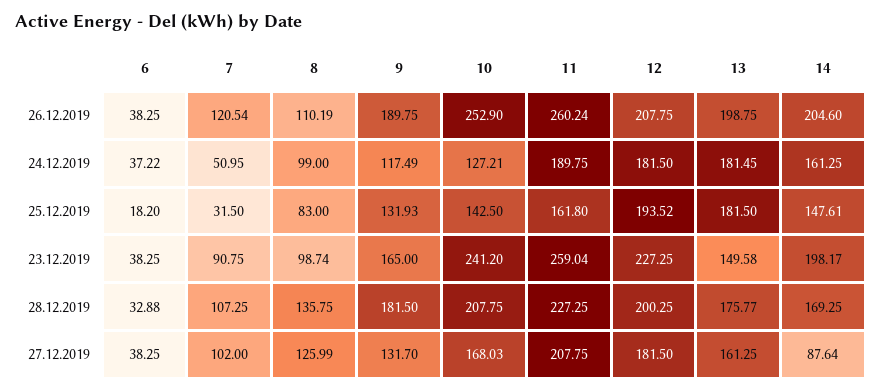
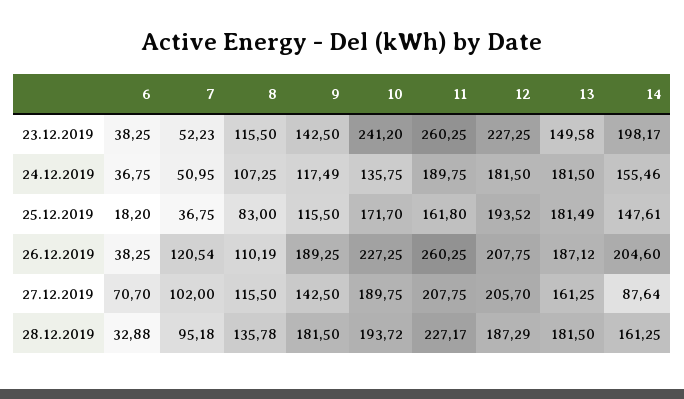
  {
    "6": {
      "26.12.2019": 38.25,
-     "24.12.2019": 37.22,
+     "24.12.2019": 36.75,
      "25.12.2019": 18.2,
      "23.12.2019": 38.25,
      "28.12.2019": 32.88,
-     "27.12.2019": 38.25
+     "27.12.2019": 70.7
    },
    "7": {
      "26.12.2019": 120.54,
      "24.12.2019": 50.95,
-     "25.12.2019": 31.5,
+     "25.12.2019": 36.75,
-     "23.12.2019": 90.75,
+     "23.12.2019": 52.23,
-     "28.12.2019": 107.25,
+     "28.12.2019": 95.18,
      "27.12.2019": 102
    },
    "8": {
      "26.12.2019": 110.19,
-     "24.12.2019": 99,
+     "24.12.2019": 107.25,
      "25.12.2019": 83,
-     "23.12.2019": 98.74,
+     "23.12.2019": 115.5,
-     "28.12.2019": 135.75,
+     "28.12.2019": 135.78,
-     "27.12.2019": 125.99
+     "27.12.2019": 115.5
    },
    "9": {
-     "26.12.2019": 189.75,
+     "26.12.2019": 189.25,
      "24.12.2019": 117.49,
-     "25.12.2019": 131.93,
+     "25.12.2019": 115.5,
-     "23.12.2019": 165,
+     "23.12.2019": 142.5,
      "28.12.2019": 181.5,
-     "27.12.2019": 131.7
+     "27.12.2019": 142.5
    },
    "10": {
-     "26.12.2019": 252.9,
+     "26.12.2019": 227.25,
-     "24.12.2019": 127.21,
+     "24.12.2019": 135.75,
-     "25.12.2019": 142.5,
+     "25.12.2019": 171.7,
      "23.12.2019": 241.2,
-     "28.12.2019": 207.75,
+     "28.12.2019": 193.72,
-     "27.12.2019": 168.03
+     "27.12.2019": 189.75
    },
    "11": {
-     "26.12.2019": 260.24,
+     "26.12.2019": 260.25,
      "24.12.2019": 189.75,
      "25.12.2019": 161.8,
-     "23.12.2019": 259.04,
+     "23.12.2019": 260.25,
-     "28.12.2019": 227.25,
+     "28.12.2019": 227.17,
      "27.12.2019": 207.75
    },
    "12": {
      "26.12.2019": 207.75,
      "24.12.2019": 181.5,
      "25.12.2019": 193.52,
      "23.12.2019": 227.25,
-     "28.12.2019": 200.25,
+     "28.12.2019": 187.29,
-     "27.12.2019": 181.5
+     "27.12.2019": 205.7
    },
    "13": {
-     "26.12.2019": 198.75,
+     "26.12.2019": 187.12,
-     "24.12.2019": 181.45,
+     "24.12.2019": 181.5,
-     "25.12.2019": 181.5,
+     "25.12.2019": 181.49,
      "23.12.2019": 149.58,
-     "28.12.2019": 175.77,
+     "28.12.2019": 181.5,
      "27.12.2019": 161.25
    },
    "14": {
      "26.12.2019": 204.6,
-     "24.12.2019": 161.25,
+     "24.12.2019": 155.46,
      "25.12.2019": 147.61,
      "23.12.2019": 198.17,
-     "28.12.2019": 169.25,
+     "28.12.2019": 161.25,
      "27.12.2019": 87.64
    }
  }

